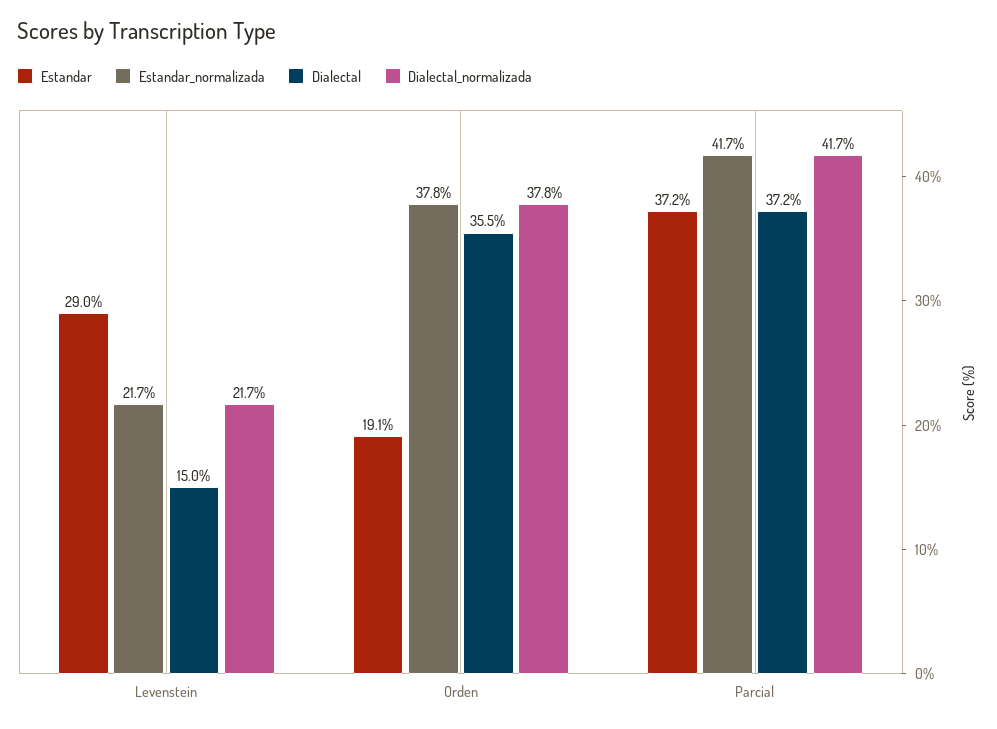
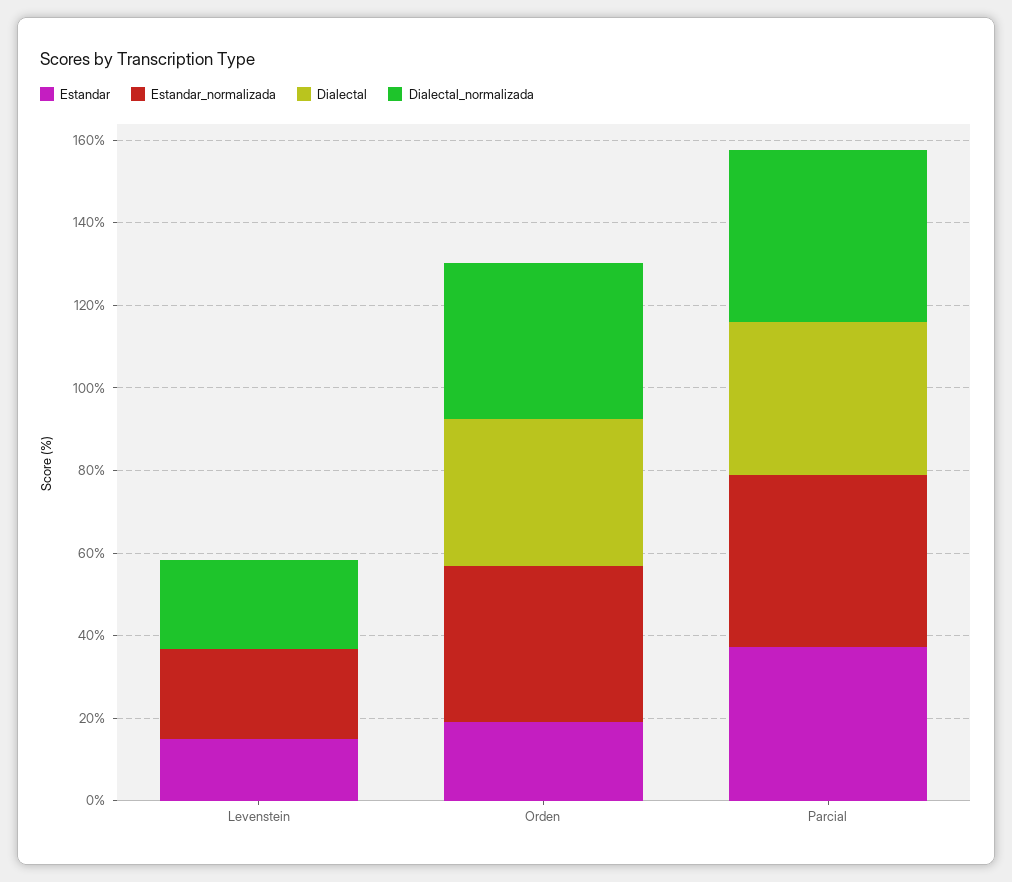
  {
    "Estandar": {
-     "Levenstein": 29,
+     "Levenstein": 15,
      "Orden": 19.1,
      "Parcial": 37.2
    },
    "Estandar_normalizada": {
      "Levenstein": 21.7,
      "Orden": 37.8,
      "Parcial": 41.7
    },
    "Dialectal": {
-     "Levenstein": 15,
+     "Levenstein": 0,
      "Orden": 35.5,
      "Parcial": 37.2
    },
    "Dialectal_normalizada": {
      "Levenstein": 21.7,
      "Orden": 37.8,
      "Parcial": 41.7
    }
  }

